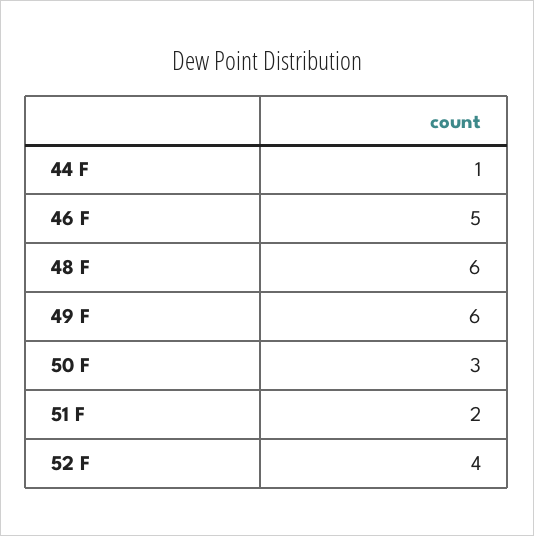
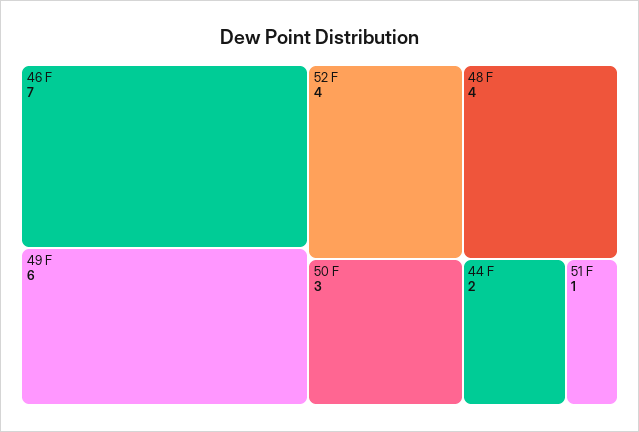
  {
-   "44 F": 1,
+   "44 F": 2,
-   "46 F": 5,
+   "46 F": 7,
-   "48 F": 6,
+   "48 F": 4,
    "49 F": 6,
    "50 F": 3,
-   "51 F": 2,
+   "51 F": 1,
    "52 F": 4
  }

